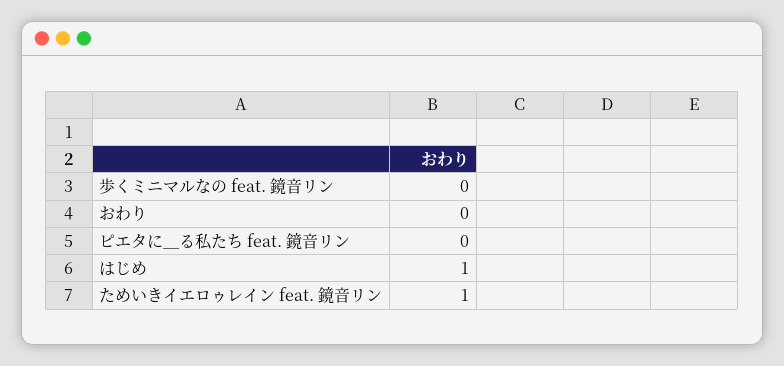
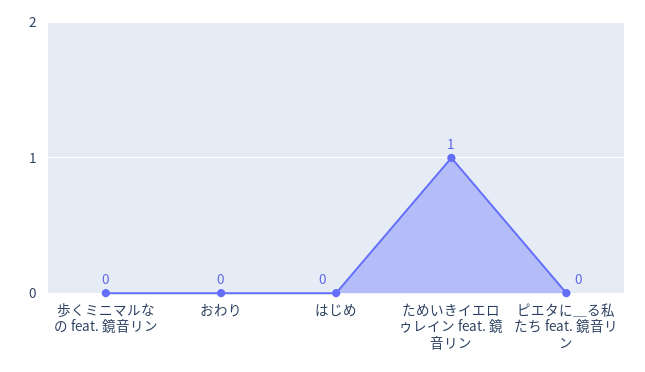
  {
    "歩くミニマルなの feat. 鏡音リン": 0,
    "おわり": 0,
    "ピエタに＿る私たち feat. 鏡音リン": 0,
-   "はじめ": 1,
+   "はじめ": 0,
    "ためいきイエロゥレイン feat. 鏡音リン": 1
  }

